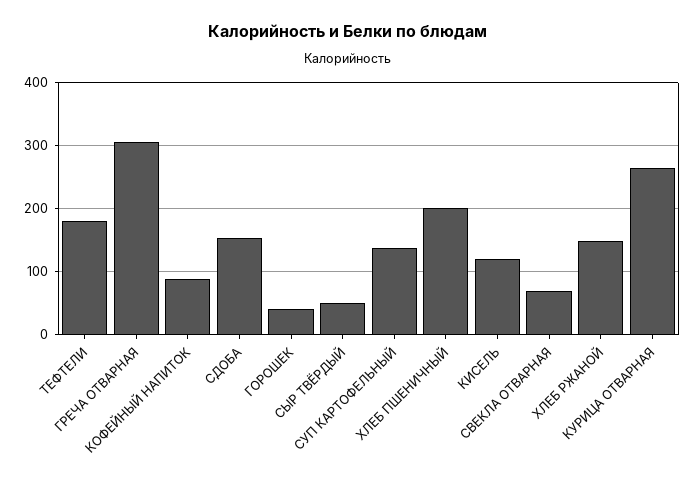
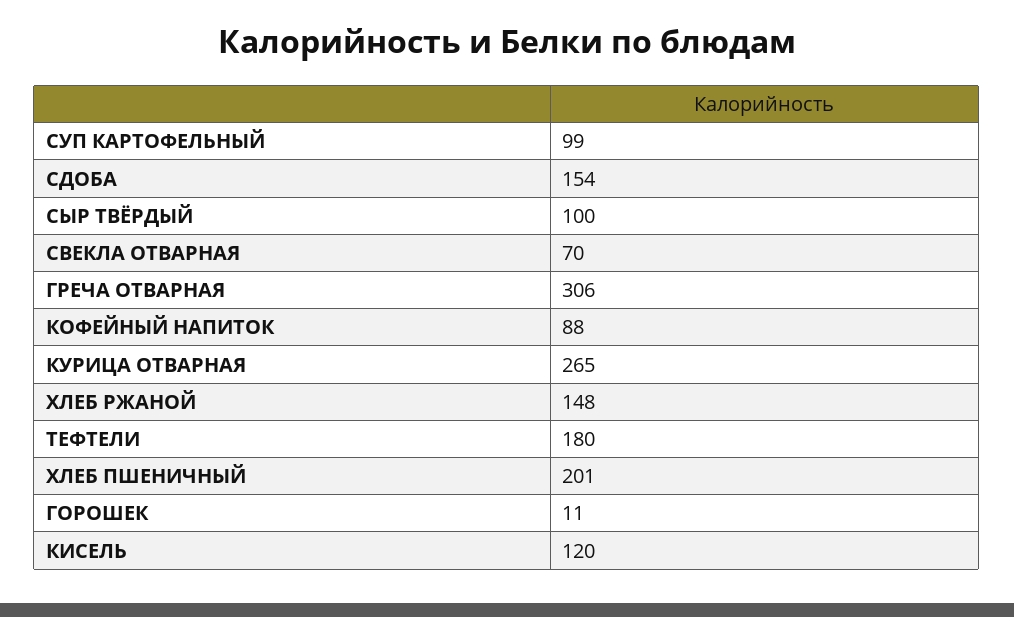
  {
    "ТЕФТЕЛИ": 180,
    "ГРЕЧА ОТВАРНАЯ": 306,
    "КОФЕЙНЫЙ НАПИТОК": 88,
    "СДОБА": 154,
-   "ГОРОШЕК": 40,
+   "ГОРОШЕК": 11,
-   "СЫР ТВЁРДЫЙ": 50,
+   "СЫР ТВЁРДЫЙ": 100,
-   "СУП КАРТОФЕЛЬНЫЙ": 140,
+   "СУП КАРТОФЕЛЬНЫЙ": 99,
    "ХЛЕБ ПШЕНИЧНЫЙ": 201,
    "КИСЕЛЬ": 120,
    "СВЕКЛА ОТВАРНАЯ": 70,
    "ХЛЕБ РЖАНОЙ": 148,
    "КУРИЦА ОТВАРНАЯ": 265
  }

